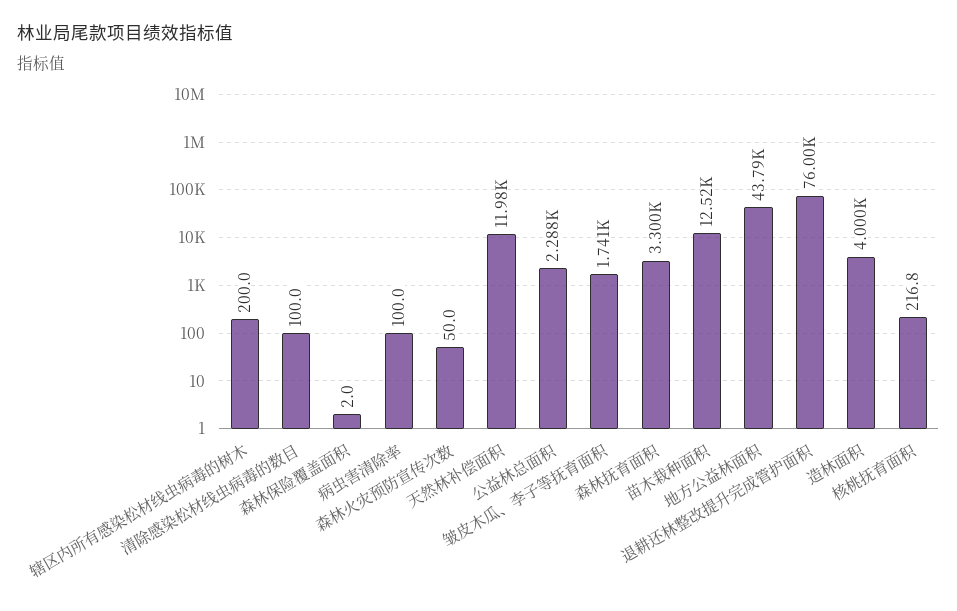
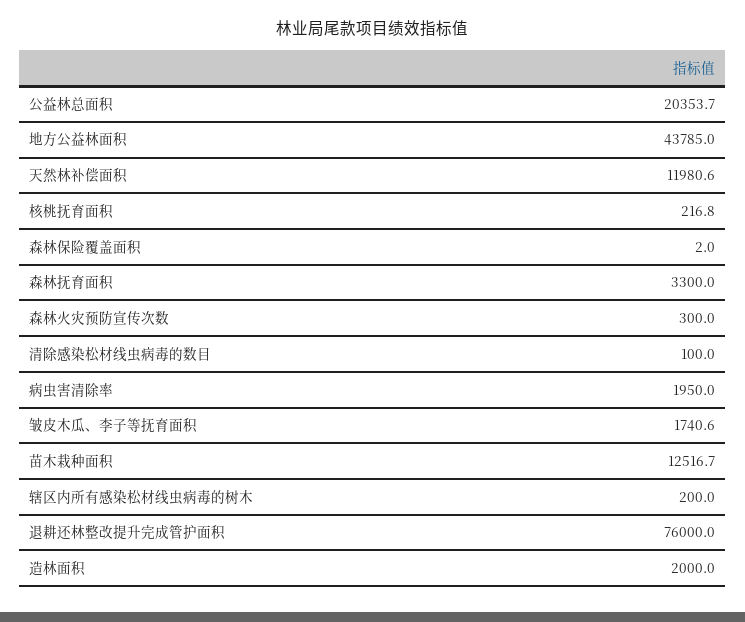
  {
    "辖区内所有感染松材线虫病毒的树木": 200,
    "清除感染松材线虫病毒的数目": 100,
    "森林保险覆盖面积": 2,
-   "病虫害清除率": 100,
+   "病虫害清除率": 1950,
-   "森林火灾预防宣传次数": 50,
+   "森林火灾预防宣传次数": 300,
    "天然林补偿面积": 11980.6,
-   "公益林总面积": 2288,
+   "公益林总面积": 20353.7,
    "皱皮木瓜、李子等抚育面积": 1740.6,
    "森林抚育面积": 3300,
    "苗木栽种面积": 12516.7,
    "地方公益林面积": 43785,
    "退耕还林整改提升完成管护面积": 76000,
-   "造林面积": 4000,
+   "造林面积": 2000,
    "核桃抚育面积": 216.8
  }

